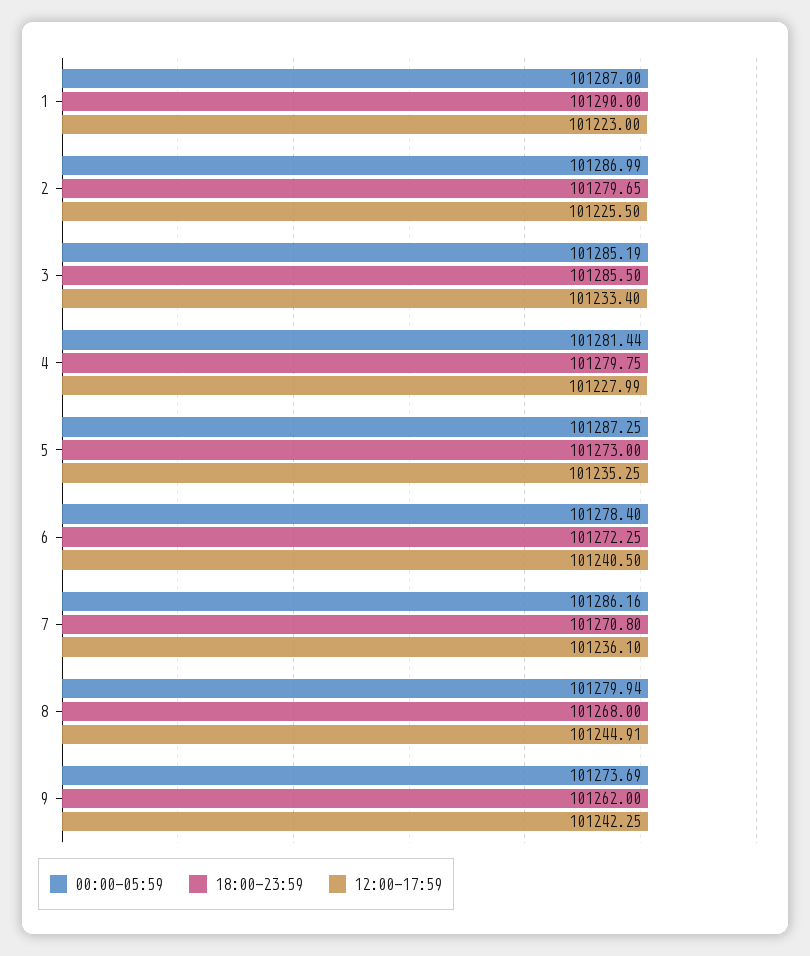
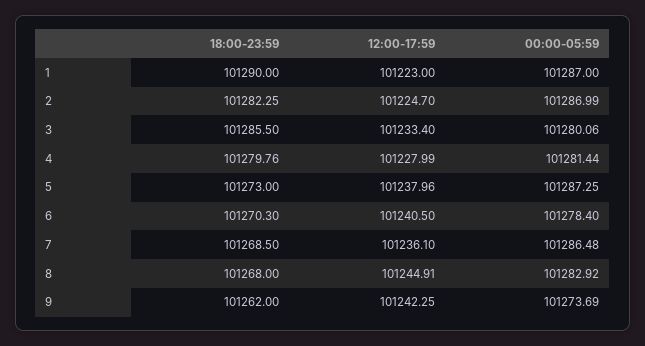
  {
    "00:00-05:59": {
      "1": 101287,
      "2": 101286.99,
-     "3": 101285.19,
+     "3": 101280.06,
      "4": 101281.44,
      "5": 101287.25,
      "6": 101278.4,
-     "7": 101286.16,
+     "7": 101286.48,
-     "8": 101279.94,
+     "8": 101282.92,
      "9": 101273.69
    },
    "18:00-23:59": {
      "1": 101290,
-     "2": 101279.65,
+     "2": 101282.25,
      "3": 101285.5,
-     "4": 101279.75,
+     "4": 101279.76,
      "5": 101273,
-     "6": 101272.25,
+     "6": 101270.3,
-     "7": 101270.8,
+     "7": 101268.5,
      "8": 101268,
      "9": 101262
    },
    "12:00-17:59": {
      "1": 101223,
-     "2": 101225.5,
+     "2": 101224.7,
      "3": 101233.4,
      "4": 101227.99,
-     "5": 101235.25,
+     "5": 101237.96,
      "6": 101240.5,
      "7": 101236.1,
      "8": 101244.91,
      "9": 101242.25
    }
  }

